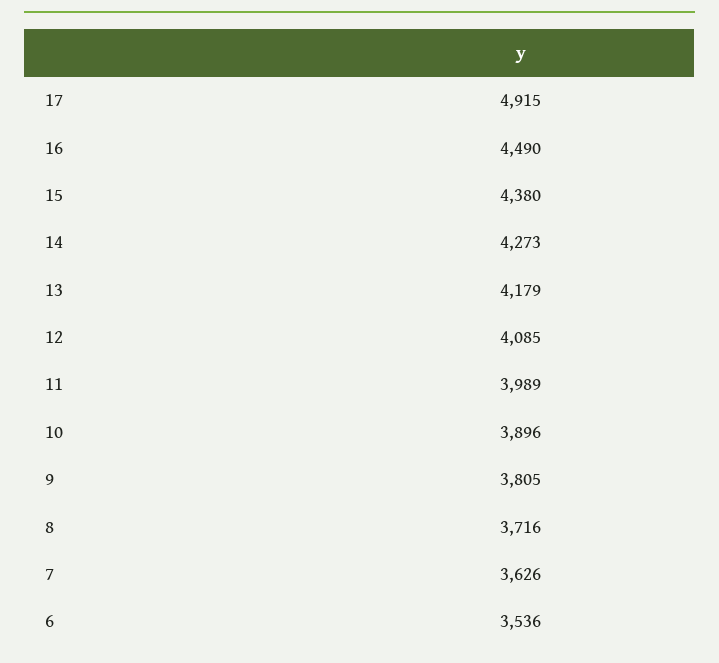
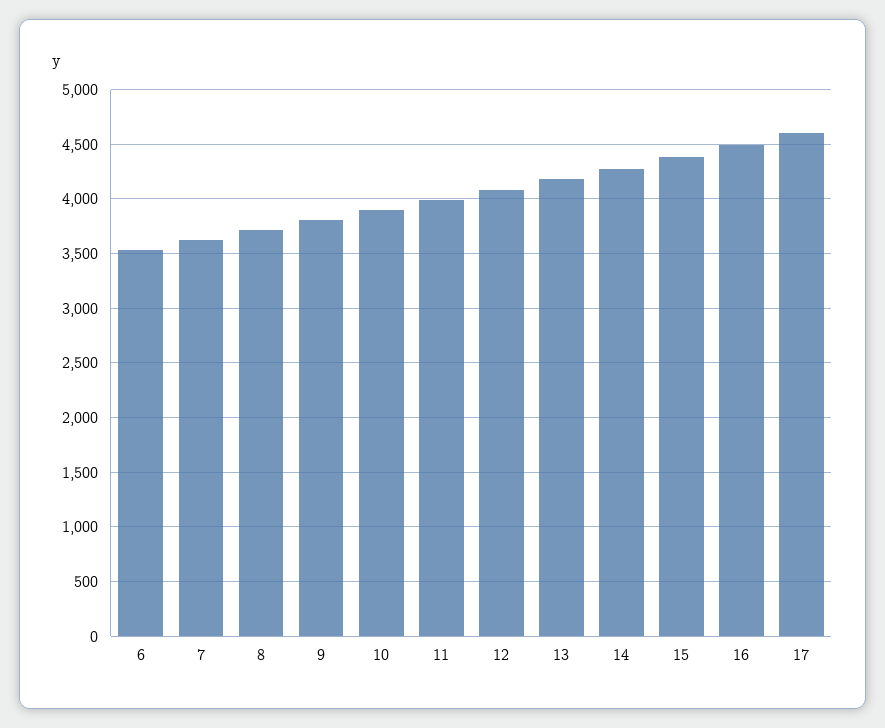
  {
-   "17": 4915,
+   "17": 4600,
    "16": 4490,
    "15": 4380,
    "14": 4273,
    "13": 4179,
    "12": 4085,
    "11": 3989,
    "10": 3896,
    "9": 3805,
    "8": 3716,
    "7": 3626,
    "6": 3536
  }

